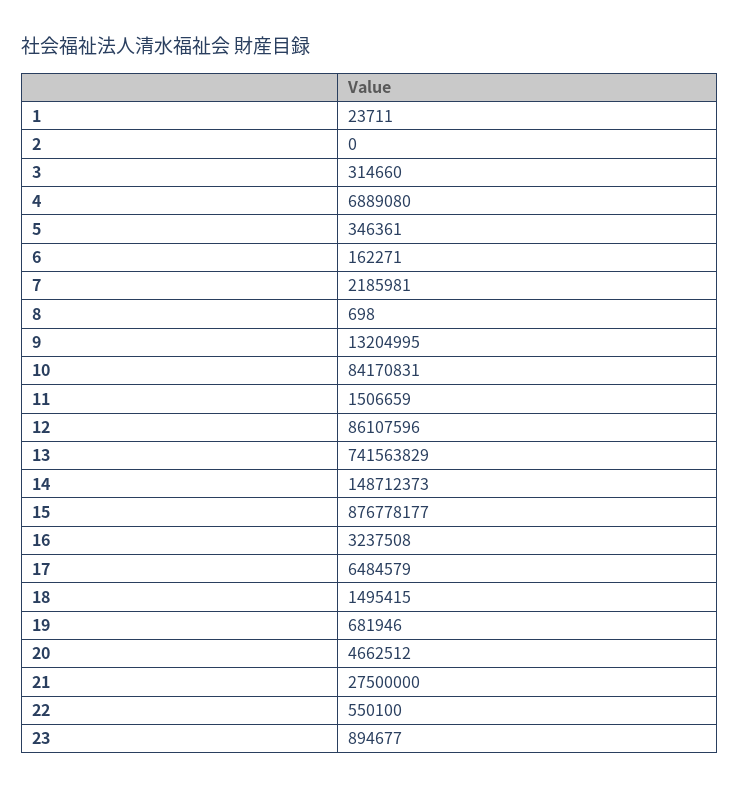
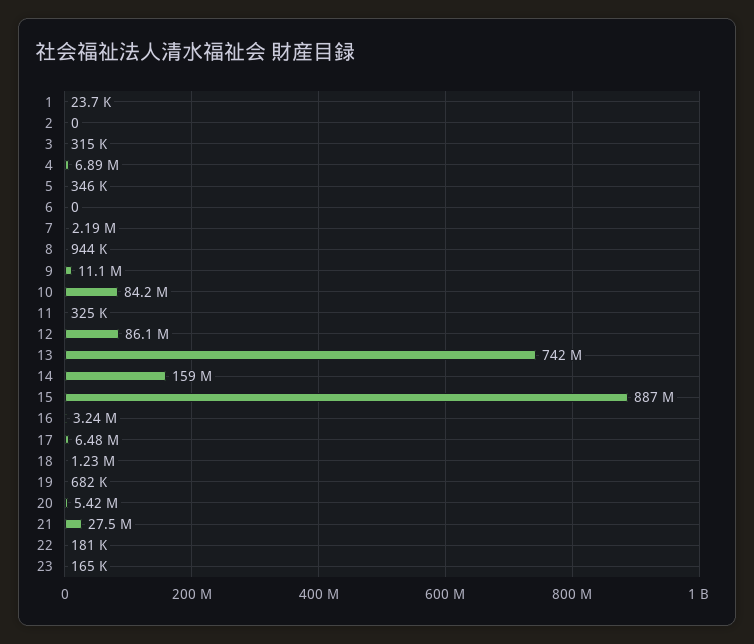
  {
    "1": 23711,
    "2": 0,
    "3": 314660,
    "4": 6889080,
    "5": 346361,
-   "6": 162271,
+   "6": 0,
    "7": 2185981,
-   "8": 698,
+   "8": 944000,
-   "9": 13204995,
+   "9": 11100000,
    "10": 84170831,
-   "11": 1506659,
+   "11": 325000,
    "12": 86107596,
    "13": 741563829,
-   "14": 148712373,
+   "14": 159000000,
-   "15": 876778177,
+   "15": 887000000,
    "16": 3237508,
    "17": 6484579,
-   "18": 1495415,
+   "18": 1230000,
    "19": 681946,
-   "20": 4662512,
+   "20": 5420000,
    "21": 27500000,
-   "22": 550100,
+   "22": 181000,
-   "23": 894677
+   "23": 165000
  }

